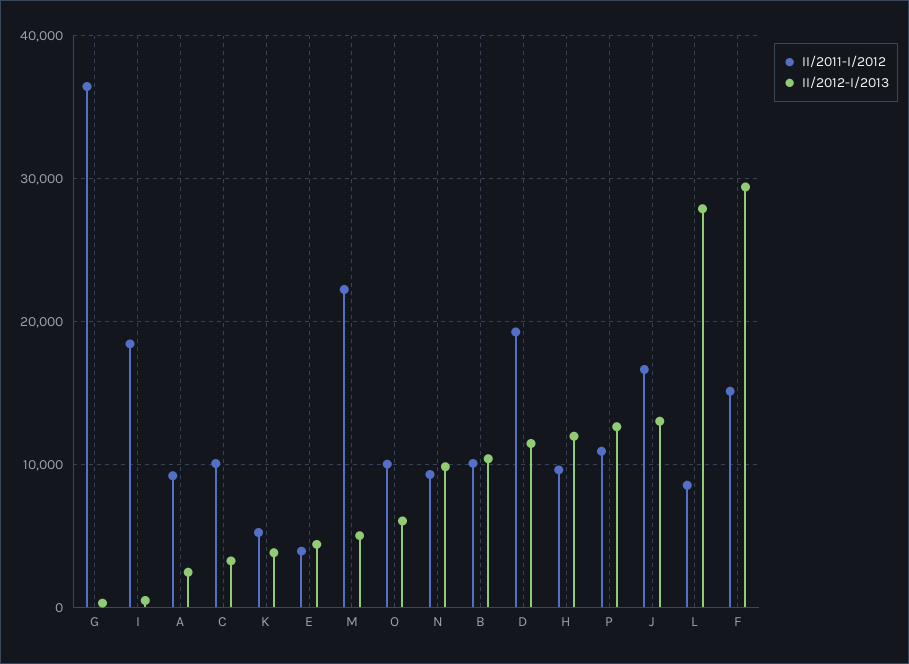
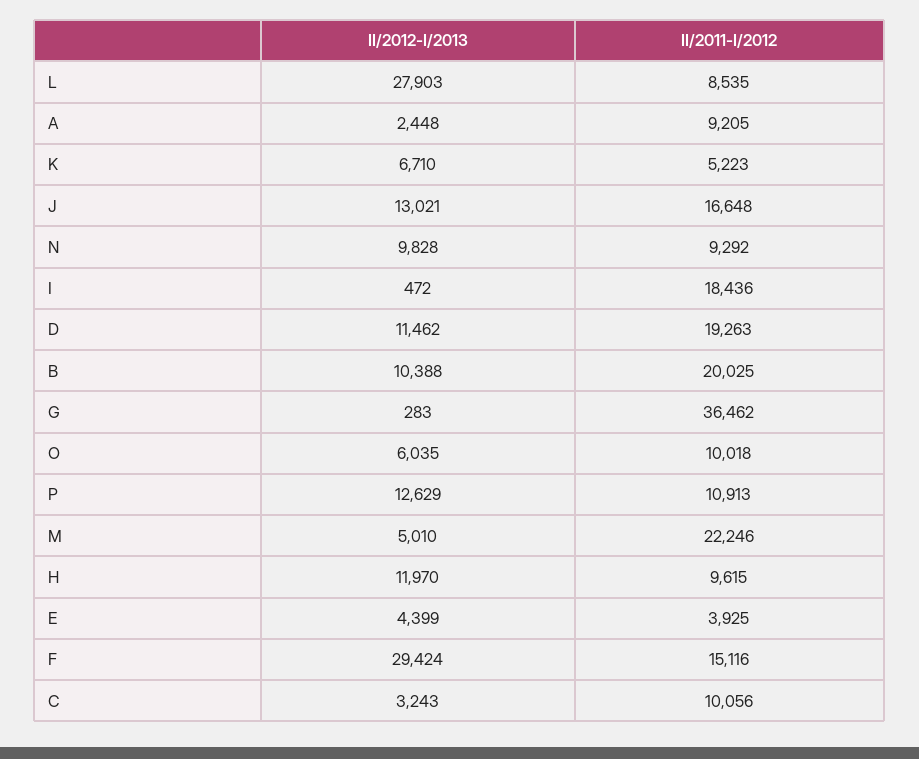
  {
    "II/2011-I/2012": {
      "G": 36462,
      "I": 18436,
      "A": 9205,
      "C": 10056,
      "K": 5223,
      "E": 3925,
      "M": 22246,
      "O": 10018,
      "N": 9292,
-     "B": 10000,
+     "B": 20025,
      "D": 19263,
      "H": 9615,
      "P": 10913,
      "J": 16648,
      "L": 8535,
      "F": 15116
    },
    "II/2012-I/2013": {
      "G": 283,
      "I": 472,
      "A": 2448,
      "C": 3243,
-     "K": 4000,
+     "K": 6710,
      "E": 4399,
      "M": 5010,
      "O": 6035,
      "N": 9828,
      "B": 10388,
      "D": 11462,
      "H": 11970,
      "P": 12629,
      "J": 13021,
      "L": 27903,
      "F": 29424
    }
  }

